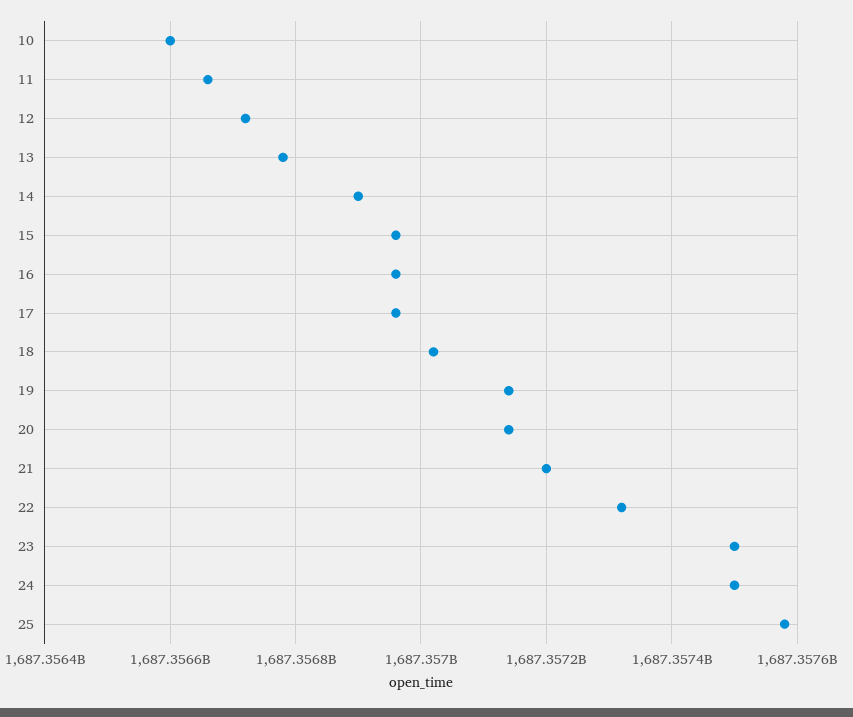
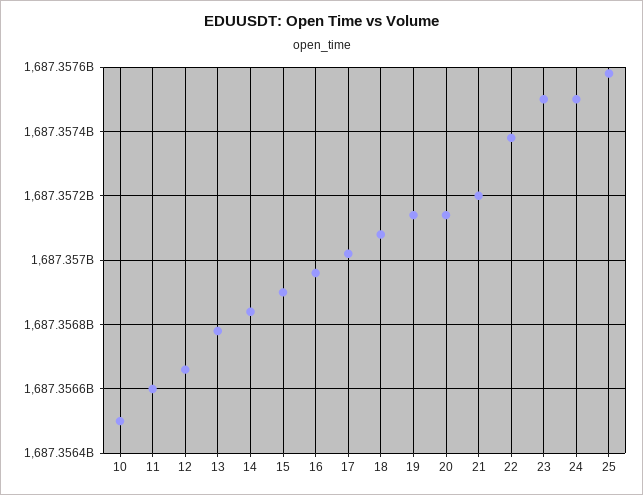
  {
-   "10": 1687356600000,
+   "10": 1687356500000,
-   "11": 1687356660000,
+   "11": 1687356600000,
-   "12": 1687356720000,
+   "12": 1687356660000,
    "13": 1687356780000,
-   "14": 1687356900000,
+   "14": 1687356840000,
-   "15": 1687356960000,
+   "15": 1687356900000,
    "16": 1687356960000,
-   "17": 1687356960000,
+   "17": 1687357020000,
-   "18": 1687357020000,
+   "18": 1687357080000,
    "19": 1687357140000,
    "20": 1687357140000,
    "21": 1687357200000,
-   "22": 1687357320000,
+   "22": 1687357380000,
    "23": 1687357500000,
    "24": 1687357500000,
    "25": 1687357580000
  }

